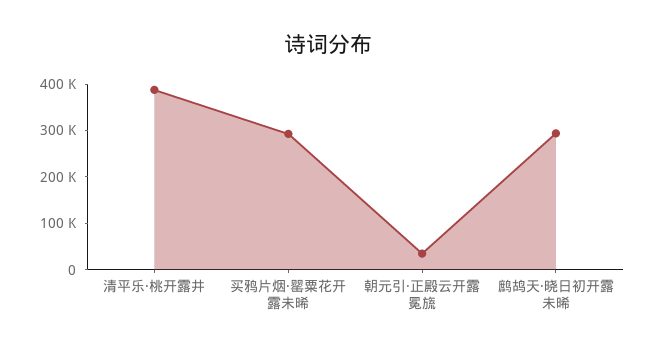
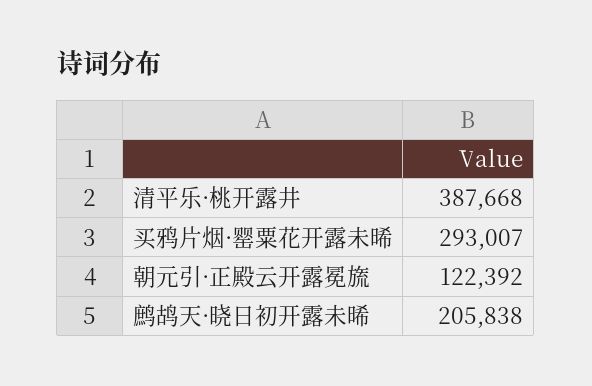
  {
    "清平乐·桃开露井": 387668,
    "买鸦片烟·罂粟花开露未晞": 293007,
-   "朝元引·正殿云开露冕旒": 40000,
+   "朝元引·正殿云开露冕旒": 122392,
-   "鹧鸪天·晓日初开露未晞": 300000
+   "鹧鸪天·晓日初开露未晞": 205838
  }

